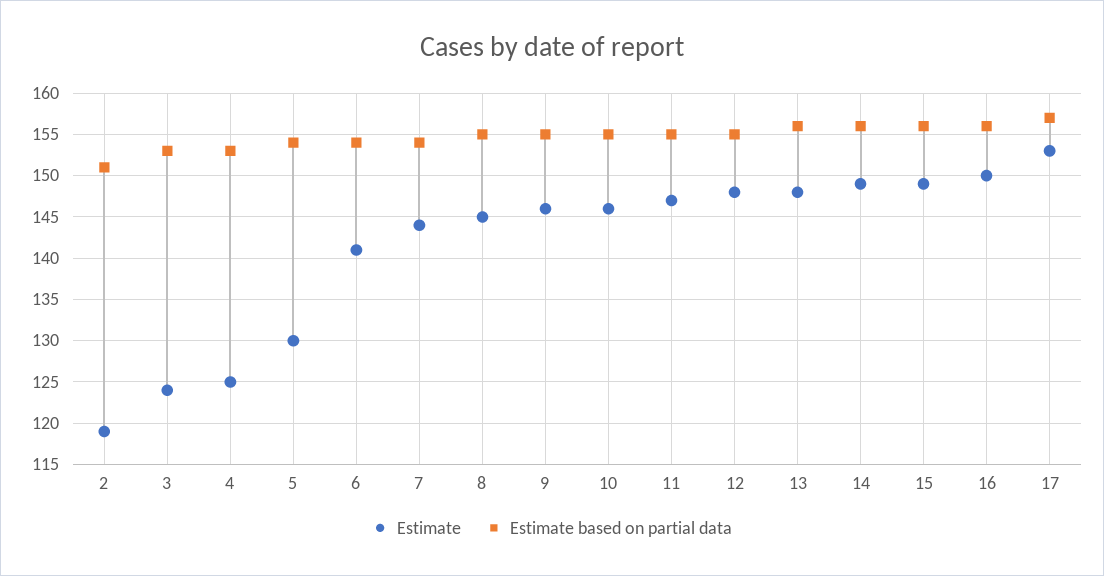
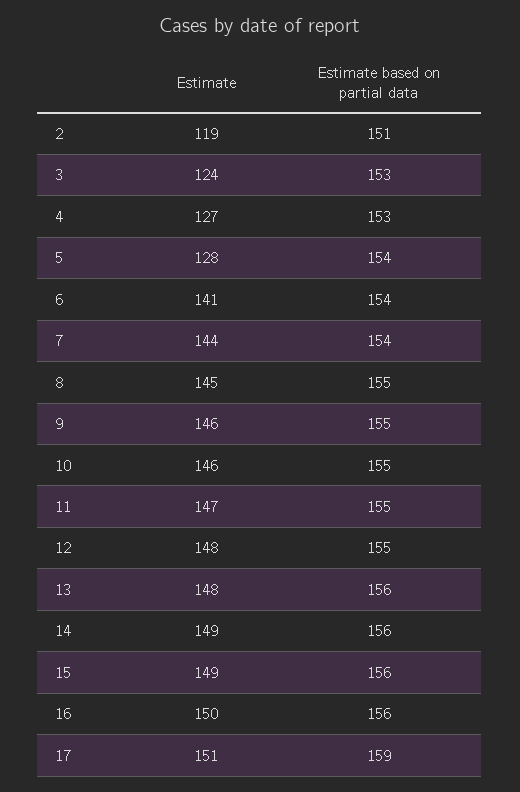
  {
    "Estimate": {
      "2": 119,
      "3": 124,
-     "4": 125,
+     "4": 127,
-     "5": 130,
+     "5": 128,
      "6": 141,
      "7": 144,
      "8": 145,
      "9": 146,
      "10": 146,
      "11": 147,
      "12": 148,
      "13": 148,
      "14": 149,
      "15": 149,
      "16": 150,
-     "17": 153
+     "17": 151
    },
    "Estimate based on partial data": {
      "2": 151,
      "3": 153,
      "4": 153,
      "5": 154,
      "6": 154,
      "7": 154,
      "8": 155,
      "9": 155,
      "10": 155,
      "11": 155,
      "12": 155,
      "13": 156,
      "14": 156,
      "15": 156,
      "16": 156,
-     "17": 157
+     "17": 159
    }
  }

